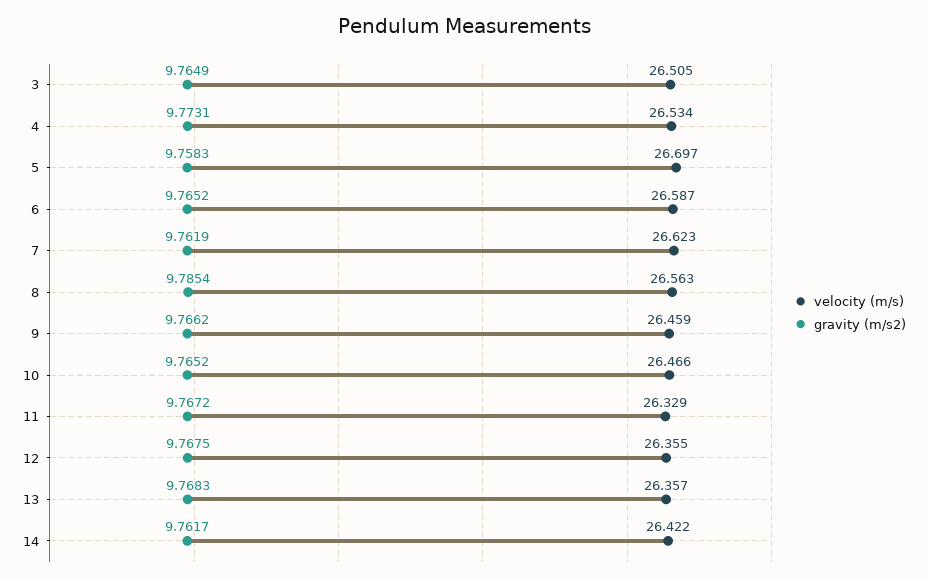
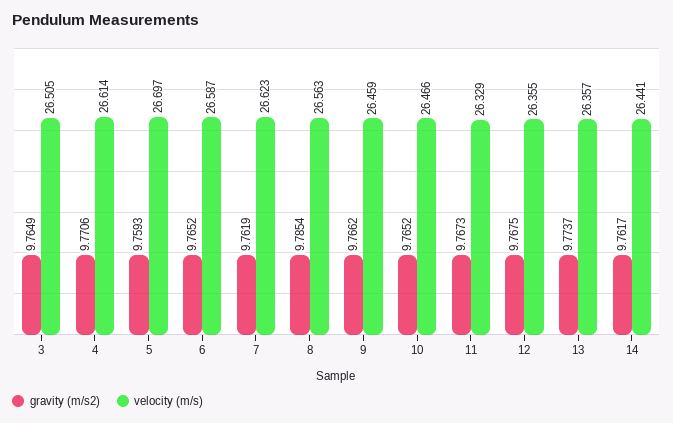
  {
    "velocity (m/s)": {
      "3": 26.505,
-     "4": 26.534,
+     "4": 26.614,
      "5": 26.697,
      "6": 26.587,
      "7": 26.623,
      "8": 26.563,
      "9": 26.459,
      "10": 26.466,
      "11": 26.329,
      "12": 26.355,
      "13": 26.357,
-     "14": 26.422
+     "14": 26.441
    },
    "gravity (m/s2)": {
      "3": 9.7649,
-     "4": 9.7731,
+     "4": 9.7706,
-     "5": 9.7583,
+     "5": 9.7593,
      "6": 9.7652,
      "7": 9.7619,
      "8": 9.7854,
      "9": 9.7662,
      "10": 9.7652,
-     "11": 9.7672,
+     "11": 9.7673,
      "12": 9.7675,
-     "13": 9.7683,
+     "13": 9.7737,
      "14": 9.7617
    }
  }

